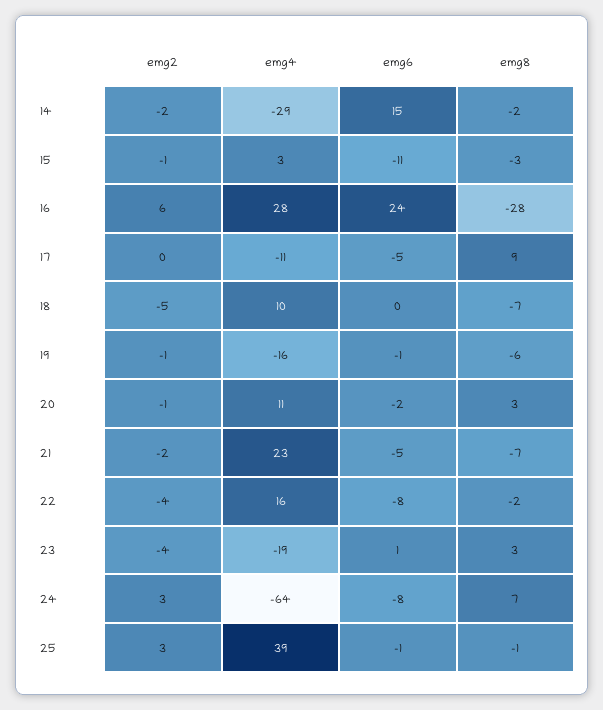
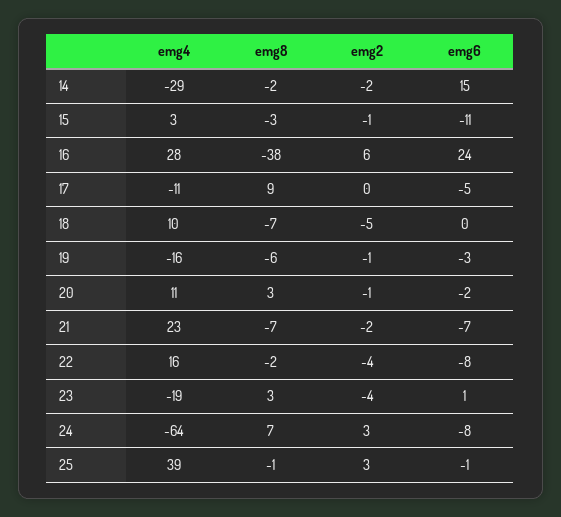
  {
    "emg2": {
      "14": -2,
      "15": -1,
      "16": 6,
      "17": 0,
      "18": -5,
      "19": -1,
      "20": -1,
      "21": -2,
      "22": -4,
      "23": -4,
      "24": 3,
      "25": 3
    },
    "emg4": {
      "14": -29,
      "15": 3,
      "16": 28,
      "17": -11,
      "18": 10,
      "19": -16,
      "20": 11,
      "21": 23,
      "22": 16,
      "23": -19,
      "24": -64,
      "25": 39
    },
    "emg6": {
      "14": 15,
      "15": -11,
      "16": 24,
      "17": -5,
      "18": 0,
-     "19": -1,
+     "19": -3,
      "20": -2,
-     "21": -5,
+     "21": -7,
      "22": -8,
      "23": 1,
      "24": -8,
      "25": -1
    },
    "emg8": {
      "14": -2,
      "15": -3,
-     "16": -28,
+     "16": -38,
      "17": 9,
      "18": -7,
      "19": -6,
      "20": 3,
      "21": -7,
      "22": -2,
      "23": 3,
      "24": 7,
      "25": -1
    }
  }

